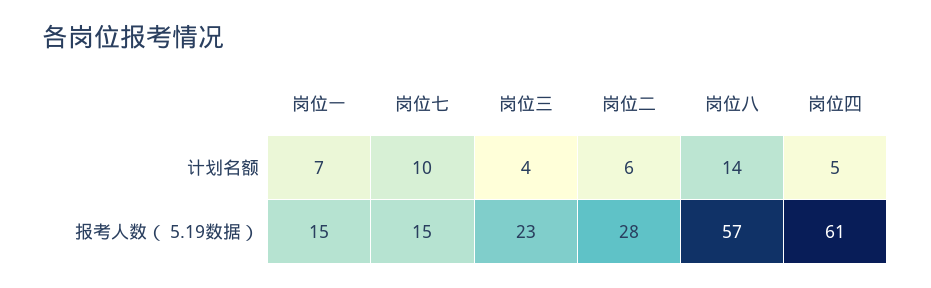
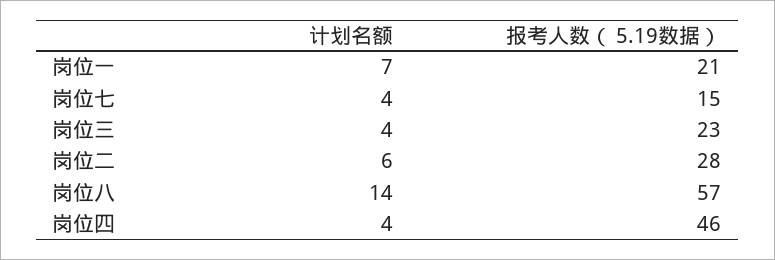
  {
    "岗位一": {
      "计划名额": 7,
-     "报考人数（ 5.19数据）": 15
+     "报考人数（ 5.19数据）": 21
    },
    "岗位七": {
-     "计划名额": 10,
+     "计划名额": 4,
      "报考人数（ 5.19数据）": 15
    },
    "岗位三": {
      "计划名额": 4,
      "报考人数（ 5.19数据）": 23
    },
    "岗位二": {
      "计划名额": 6,
      "报考人数（ 5.19数据）": 28
    },
    "岗位八": {
      "计划名额": 14,
      "报考人数（ 5.19数据）": 57
    },
    "岗位四": {
-     "计划名额": 5,
+     "计划名额": 4,
-     "报考人数（ 5.19数据）": 61
+     "报考人数（ 5.19数据）": 46
    }
  }

